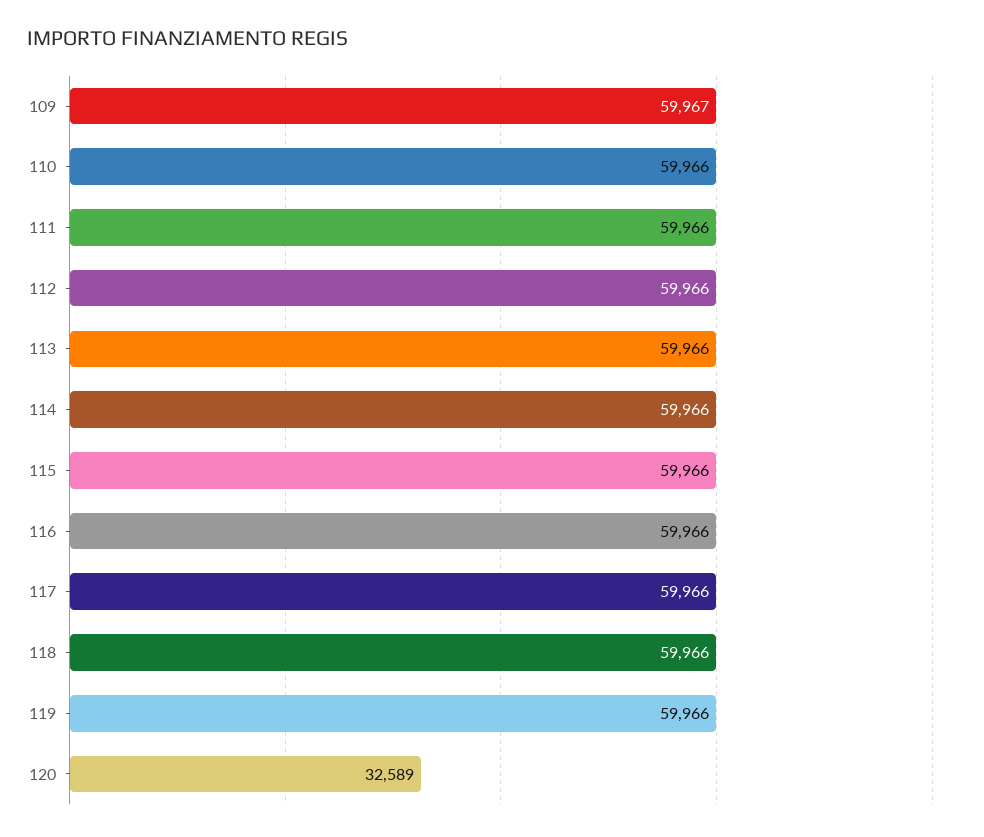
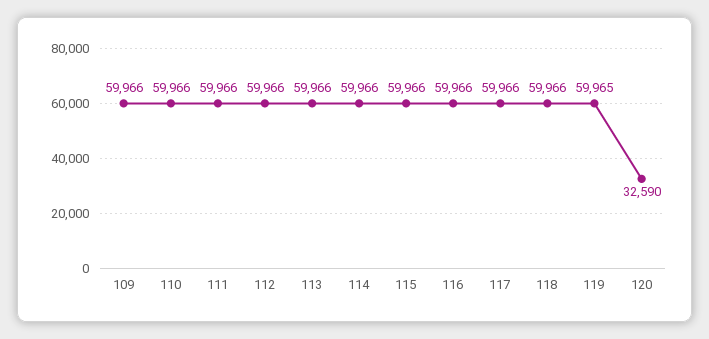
  {
-   "109": 59967,
+   "109": 59966,
    "110": 59966,
    "111": 59966,
    "112": 59966,
    "113": 59966,
    "114": 59966,
    "115": 59966,
    "116": 59966,
    "117": 59966,
    "118": 59966,
-   "119": 59966,
+   "119": 59965,
-   "120": 32589
+   "120": 32590
  }

